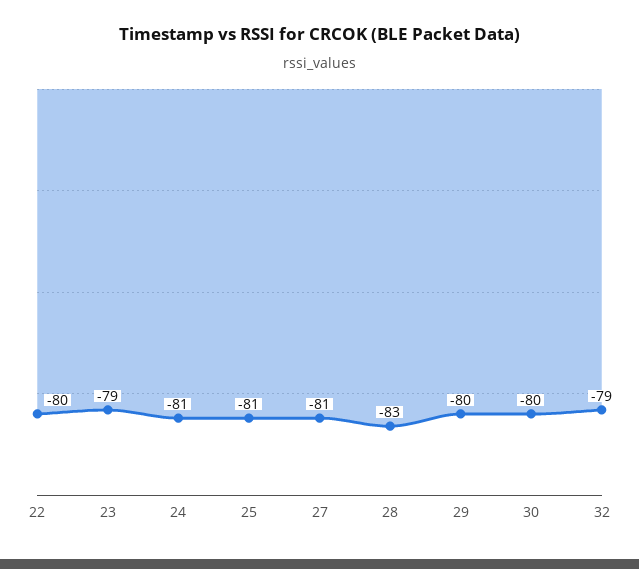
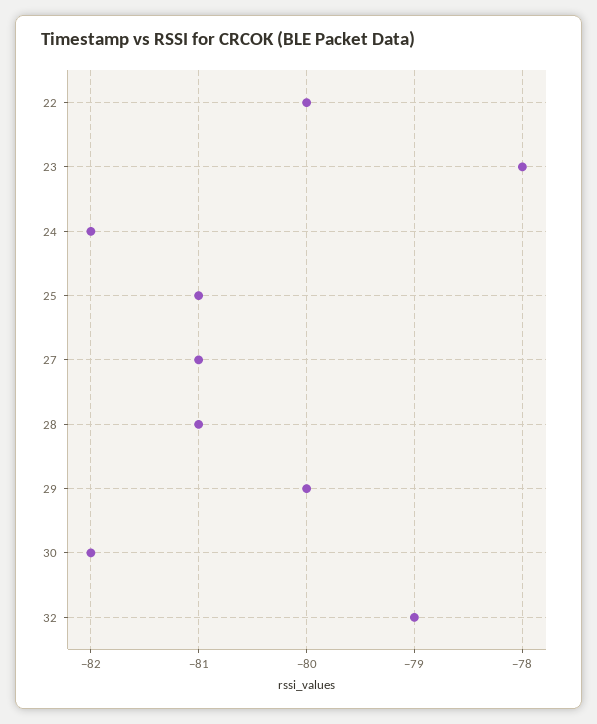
  {
    "22": -80,
-   "23": -79,
+   "23": -78,
-   "24": -81,
+   "24": -82,
    "25": -81,
    "27": -81,
-   "28": -83,
+   "28": -81,
    "29": -80,
-   "30": -80,
+   "30": -82,
    "32": -79
  }

